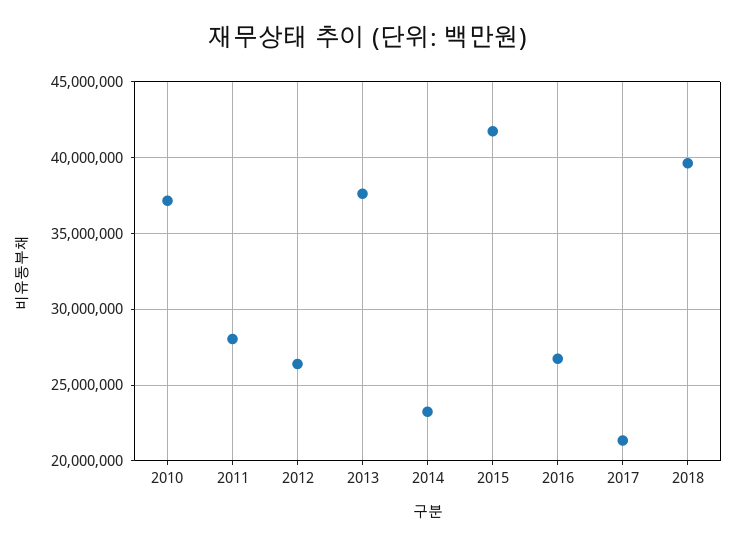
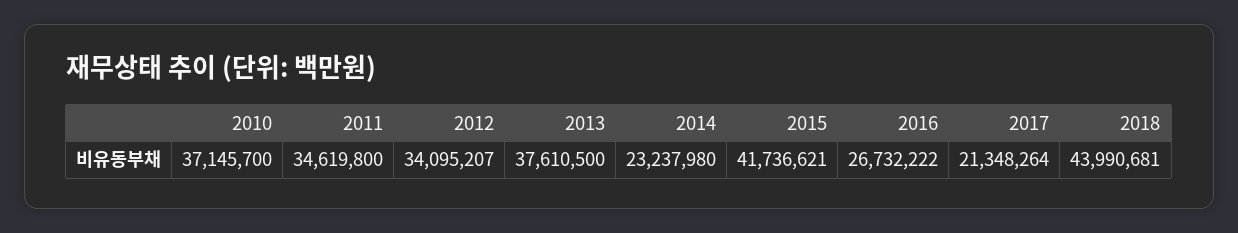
  {
    "2010": 37145700,
-   "2011": 28000000,
+   "2011": 34619800,
-   "2012": 26500000,
+   "2012": 34095207,
    "2013": 37610500,
    "2014": 23237980,
    "2015": 41736621,
    "2016": 26732222,
    "2017": 21348264,
-   "2018": 39500000
+   "2018": 43990681
  }

